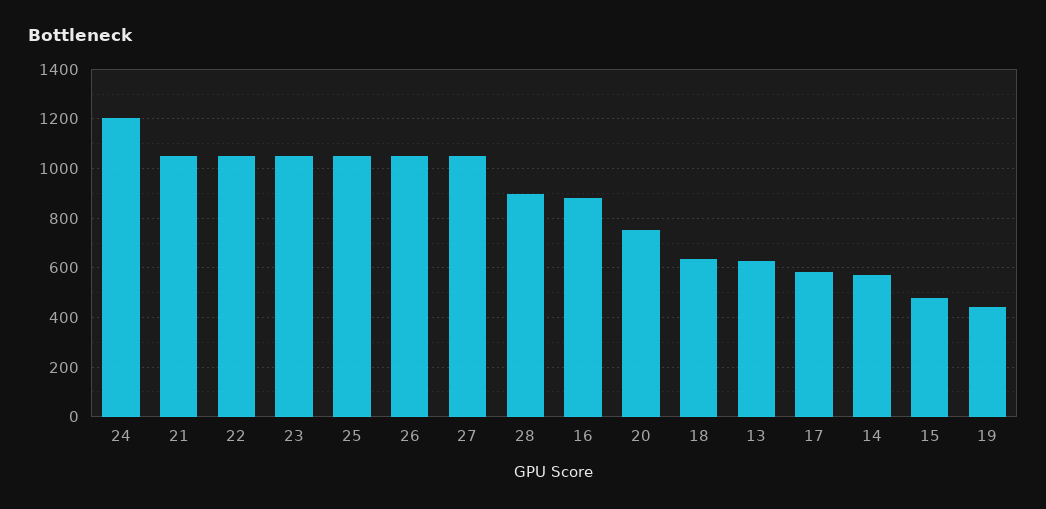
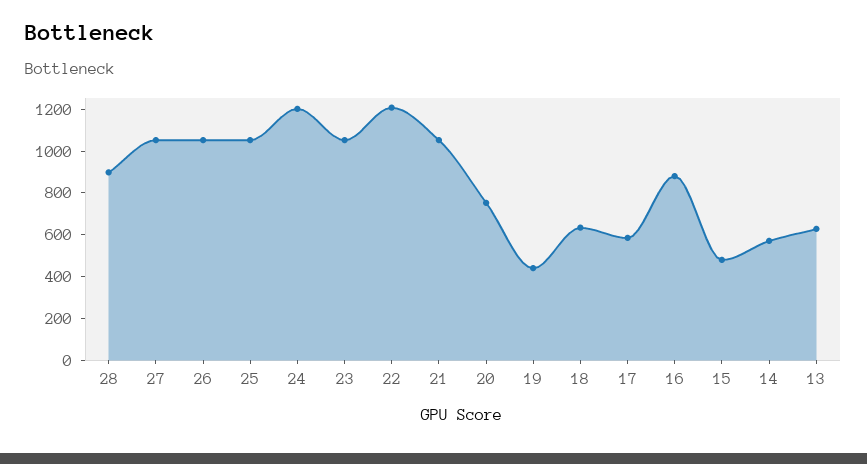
  {
    "24": 1200,
    "21": 1050,
-   "22": 1050,
+   "22": 1200,
    "23": 1050,
    "25": 1050,
    "26": 1050,
    "27": 1050,
    "28": 900,
    "16": 875,
    "20": 750,
    "18": 625,
    "13": 625,
    "17": 575,
    "14": 575,
    "15": 475,
    "19": 450
  }

